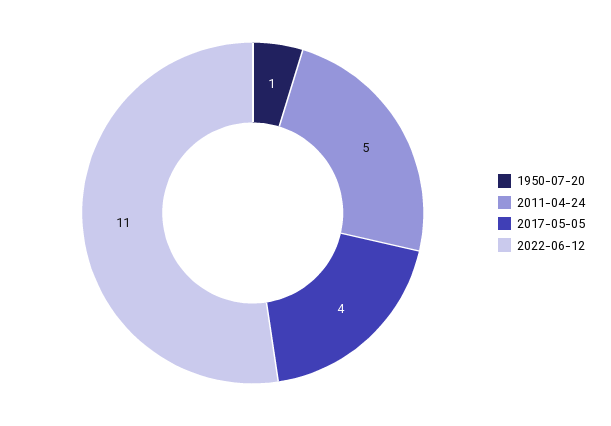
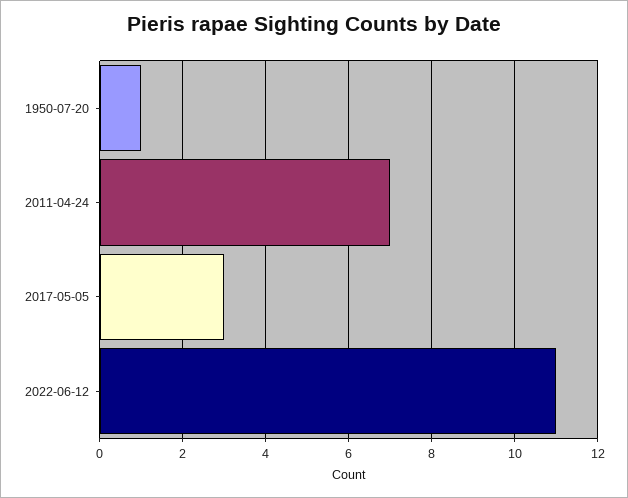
  {
    "1950-07-20": 1,
-   "2011-04-24": 5,
+   "2011-04-24": 7,
-   "2017-05-05": 4,
+   "2017-05-05": 3,
    "2022-06-12": 11
  }

